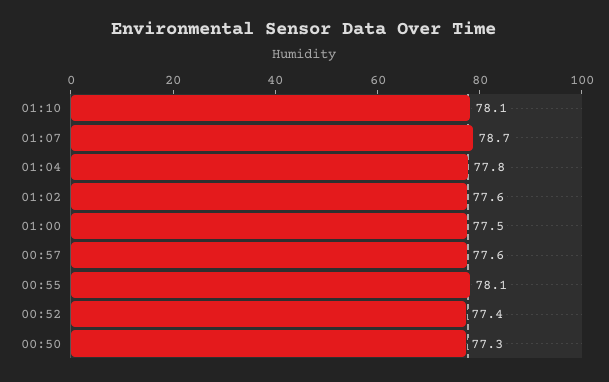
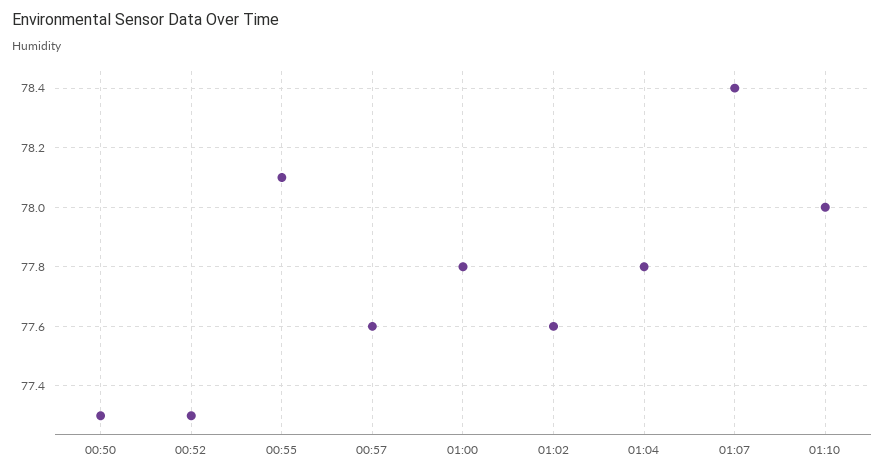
  {
-   "01:10": 78.1,
+   "01:10": 78,
-   "01:07": 78.7,
+   "01:07": 78.4,
    "01:04": 77.8,
    "01:02": 77.6,
-   "01:00": 77.5,
+   "01:00": 77.8,
    "00:57": 77.6,
    "00:55": 78.1,
-   "00:52": 77.4,
+   "00:52": 77.3,
    "00:50": 77.3
  }

